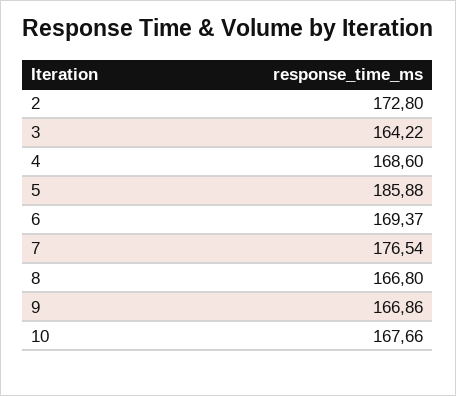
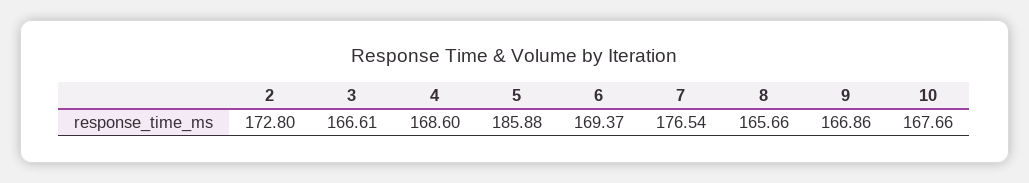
  {
    "2": 172.8,
-   "3": 164.22,
+   "3": 166.61,
    "4": 168.6,
    "5": 185.88,
    "6": 169.37,
    "7": 176.54,
-   "8": 166.8,
+   "8": 165.66,
    "9": 166.86,
    "10": 167.66
  }

